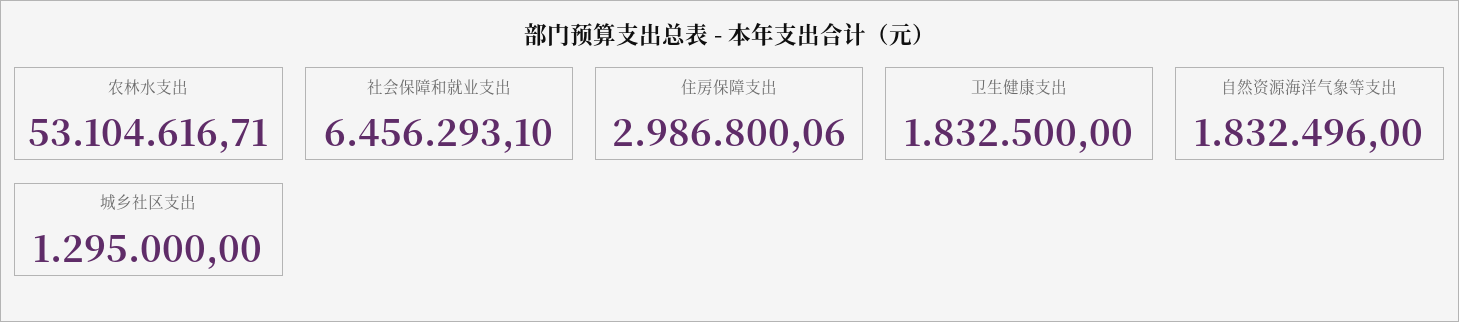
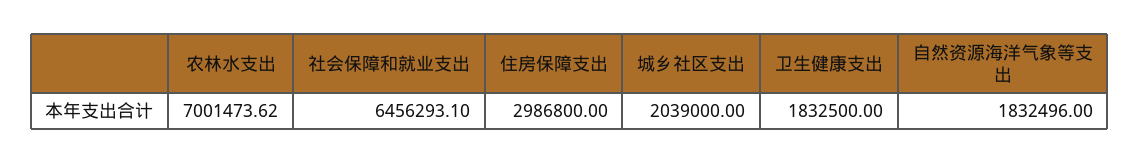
  {
-   "农林水支出": 53104616.71,
+   "农林水支出": 7001473.62,
    "社会保障和就业支出": 6456293.1,
-   "住房保障支出": 2986800.06,
+   "住房保障支出": 2986800,
    "卫生健康支出": 1832500,
    "自然资源海洋气象等支出": 1832496,
-   "城乡社区支出": 1295000
+   "城乡社区支出": 2039000
  }

